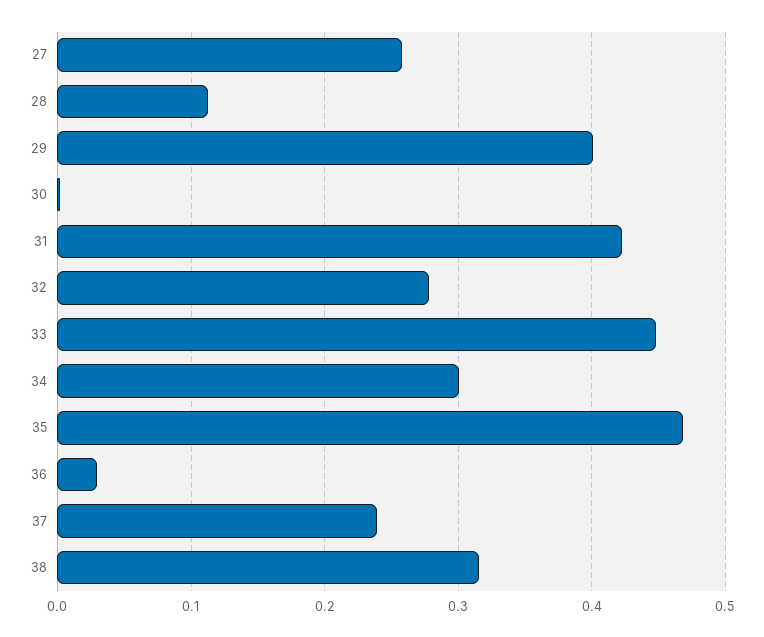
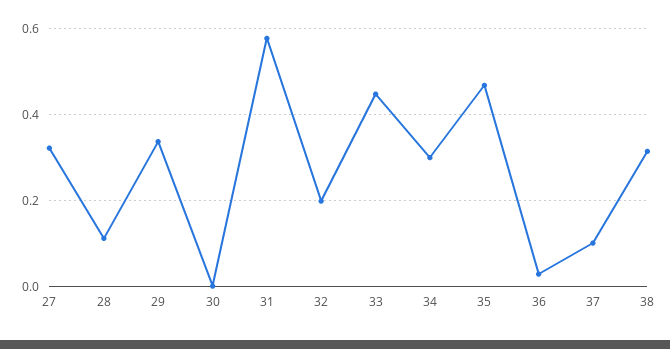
  {
-   "27": 0.26,
+   "27": 0.32,
    "28": 0.11,
-   "29": 0.4,
+   "29": 0.34,
    "30": 0,
-   "31": 0.42,
+   "31": 0.58,
-   "32": 0.28,
+   "32": 0.2,
    "33": 0.45,
    "34": 0.3,
    "35": 0.47,
    "36": 0.03,
-   "37": 0.24,
+   "37": 0.1,
    "38": 0.32
  }

